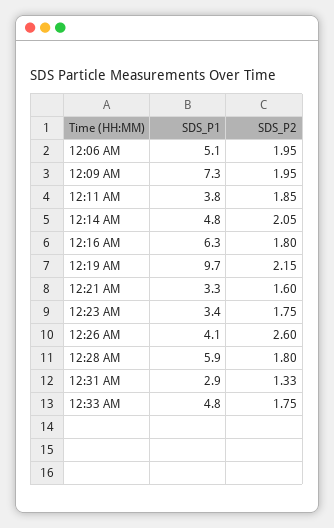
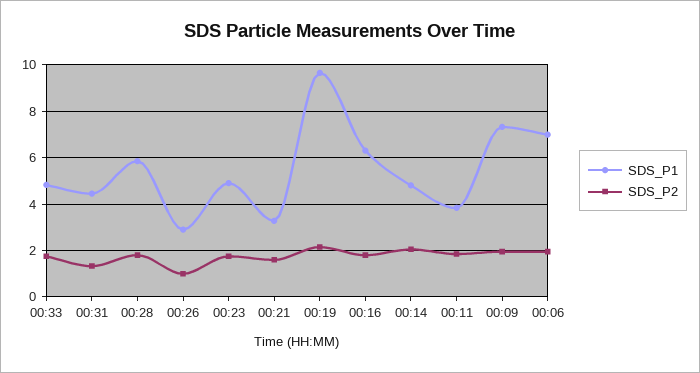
  {
    "SDS_P1": {
-     "12:06 AM": 5.1,
+     "12:06 AM": 7,
      "12:09 AM": 7.3,
      "12:11 AM": 3.8,
      "12:14 AM": 4.8,
      "12:16 AM": 6.3,
      "12:19 AM": 9.7,
      "12:21 AM": 3.3,
-     "12:23 AM": 3.4,
+     "12:23 AM": 5,
-     "12:26 AM": 4.1,
+     "12:26 AM": 3,
      "12:28 AM": 5.9,
-     "12:31 AM": 2.9,
+     "12:31 AM": 4.5,
      "12:33 AM": 4.8
    },
    "SDS_P2": {
      "12:06 AM": 1.95,
      "12:09 AM": 1.95,
      "12:11 AM": 1.85,
      "12:14 AM": 2.05,
      "12:16 AM": 1.8,
      "12:19 AM": 2.15,
      "12:21 AM": 1.6,
      "12:23 AM": 1.75,
-     "12:26 AM": 2.6,
+     "12:26 AM": 1,
      "12:28 AM": 1.8,
      "12:31 AM": 1.33,
      "12:33 AM": 1.75
    }
  }

